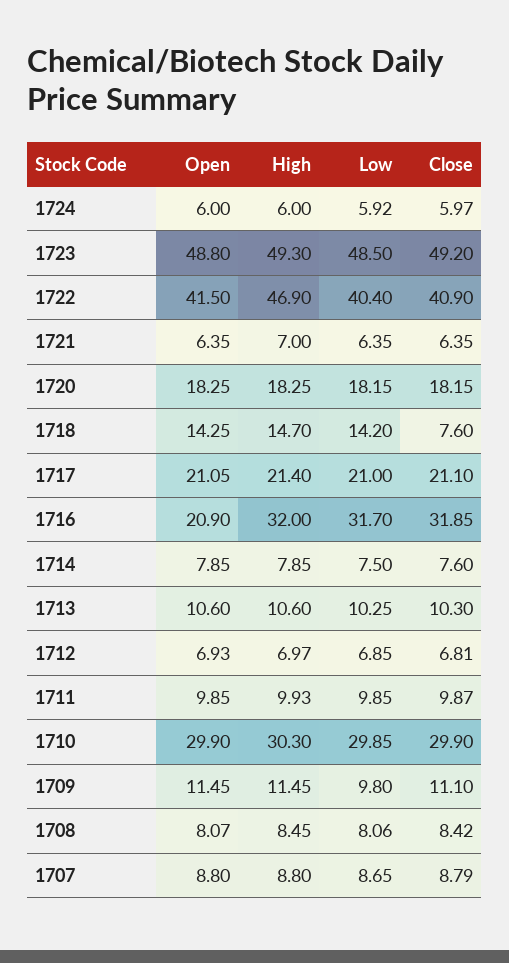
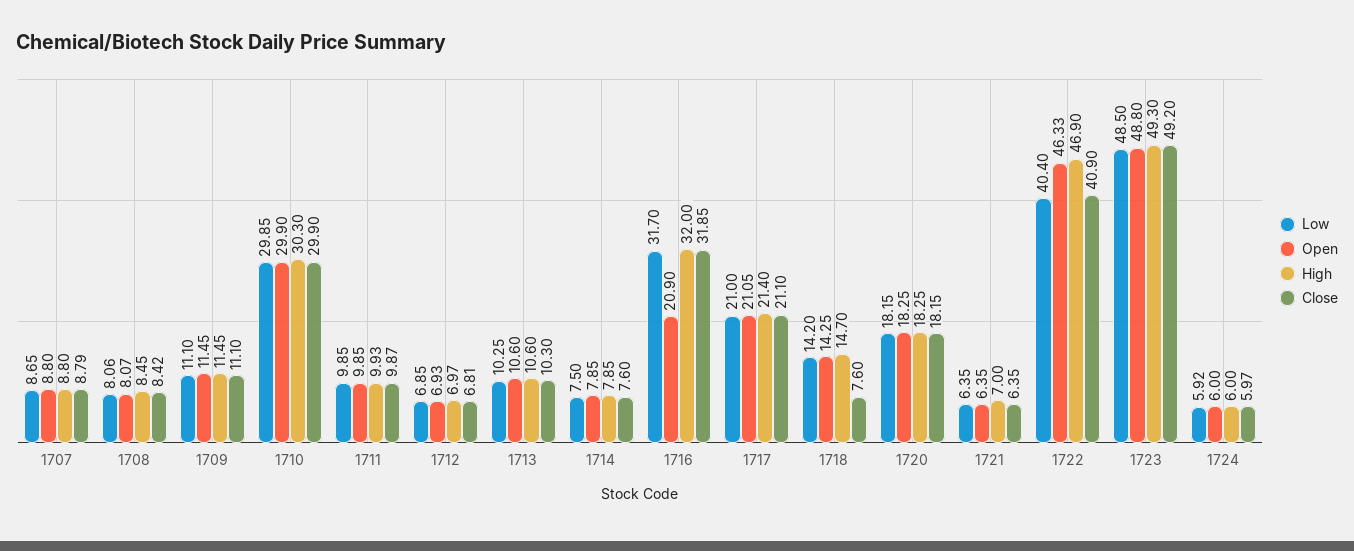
  {
    "Open": {
      "1724": 6,
      "1723": 48.8,
-     "1722": 41.5,
+     "1722": 46.33,
      "1721": 6.35,
      "1720": 18.25,
      "1718": 14.25,
      "1717": 21.05,
      "1716": 20.9,
      "1714": 7.85,
      "1713": 10.6,
      "1712": 6.93,
      "1711": 9.85,
      "1710": 29.9,
      "1709": 11.45,
      "1708": 8.07,
      "1707": 8.8
    },
    "High": {
      "1724": 6,
      "1723": 49.3,
      "1722": 46.9,
      "1721": 7,
      "1720": 18.25,
      "1718": 14.7,
      "1717": 21.4,
      "1716": 32,
      "1714": 7.85,
      "1713": 10.6,
      "1712": 6.97,
      "1711": 9.93,
      "1710": 30.3,
      "1709": 11.45,
      "1708": 8.45,
      "1707": 8.8
    },
    "Low": {
      "1724": 5.92,
      "1723": 48.5,
      "1722": 40.4,
      "1721": 6.35,
      "1720": 18.15,
      "1718": 14.2,
      "1717": 21,
      "1716": 31.7,
      "1714": 7.5,
      "1713": 10.25,
      "1712": 6.85,
      "1711": 9.85,
      "1710": 29.85,
-     "1709": 9.8,
+     "1709": 11.1,
      "1708": 8.06,
      "1707": 8.65
    },
    "Close": {
      "1724": 5.97,
      "1723": 49.2,
      "1722": 40.9,
      "1721": 6.35,
      "1720": 18.15,
      "1718": 7.6,
      "1717": 21.1,
      "1716": 31.85,
      "1714": 7.6,
      "1713": 10.3,
      "1712": 6.81,
      "1711": 9.87,
      "1710": 29.9,
      "1709": 11.1,
      "1708": 8.42,
      "1707": 8.79
    }
  }

